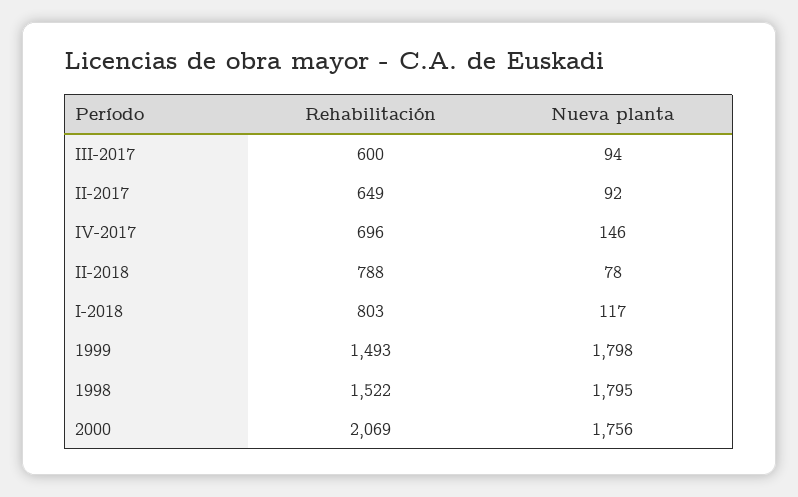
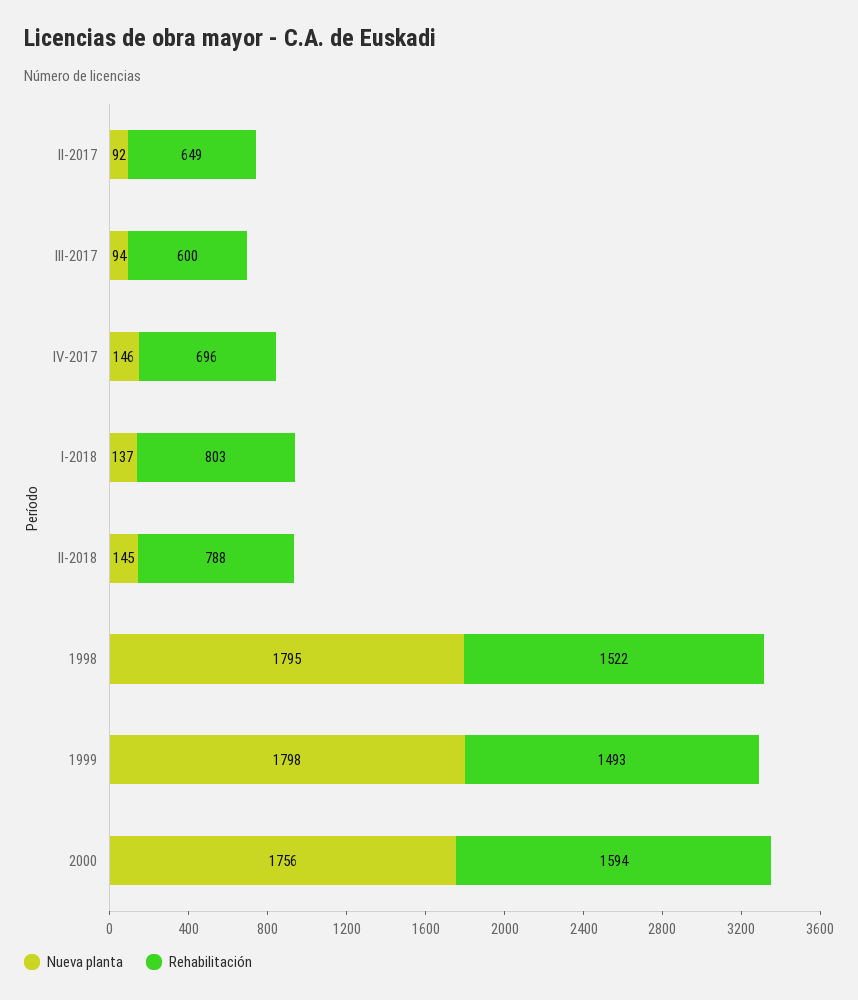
  {
    "Rehabilitación": {
      "III-2017": 600,
      "II-2017": 649,
      "IV-2017": 696,
      "II-2018": 788,
      "I-2018": 803,
      "1999": 1493,
      "1998": 1522,
-     "2000": 2069
+     "2000": 1594
    },
    "Nueva planta": {
      "III-2017": 94,
      "II-2017": 92,
      "IV-2017": 146,
-     "II-2018": 78,
+     "II-2018": 145,
-     "I-2018": 117,
+     "I-2018": 137,
      "1999": 1798,
      "1998": 1795,
      "2000": 1756
    }
  }

